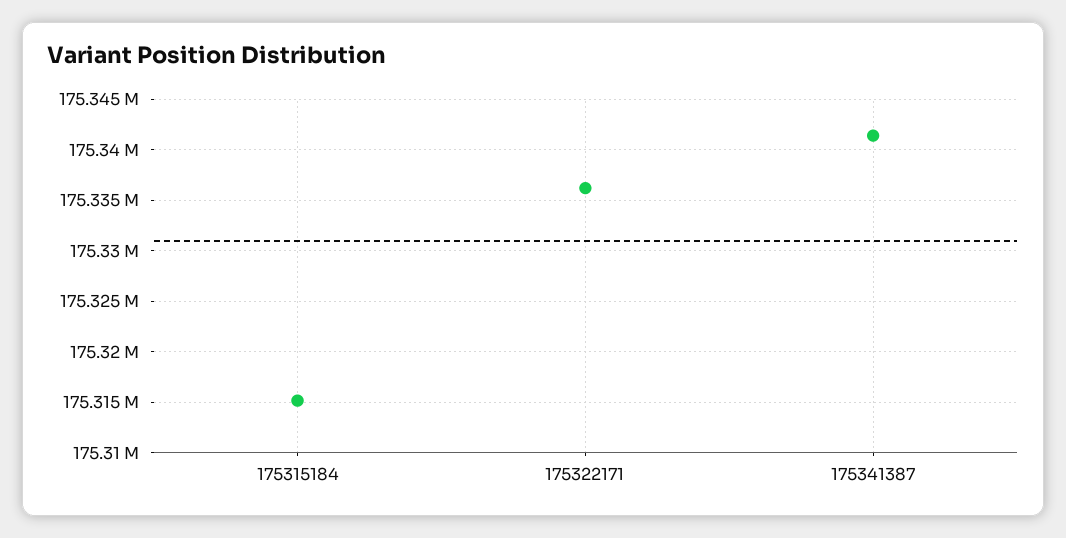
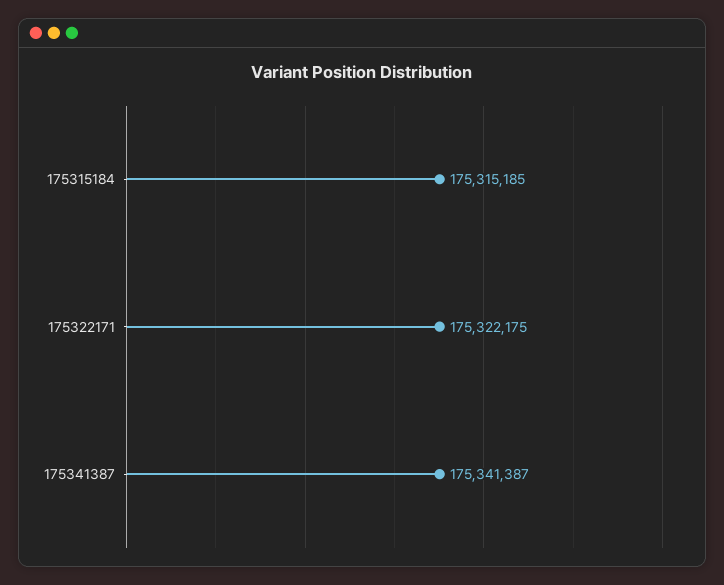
  {
    "175315184": 175315185,
-   "175322171": 175336000,
+   "175322171": 175322175,
    "175341387": 175341387
  }

